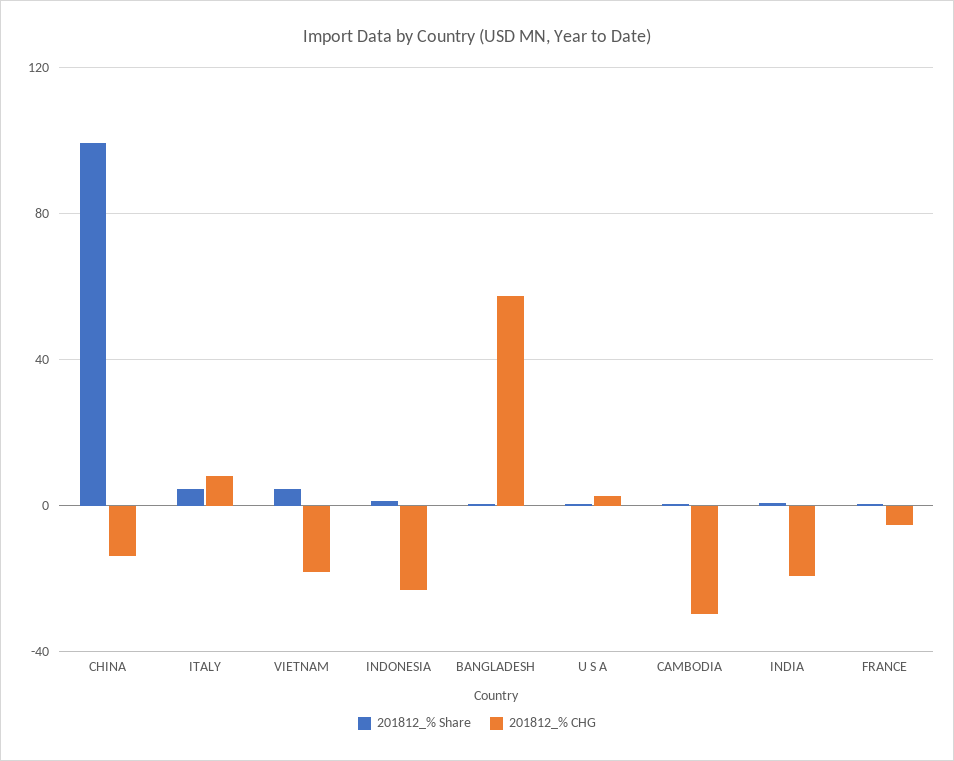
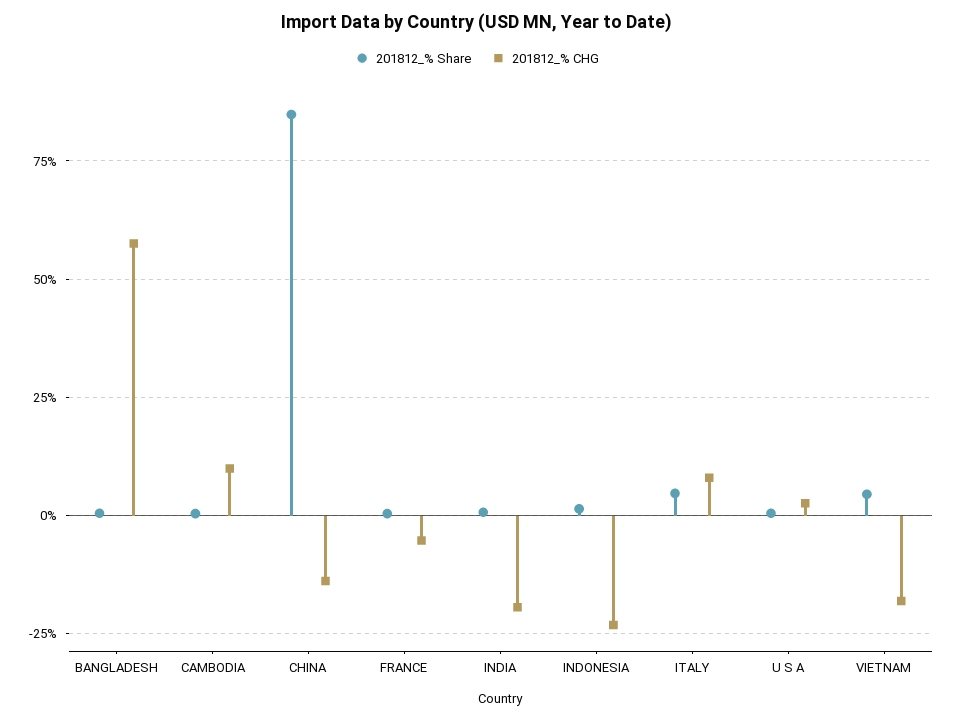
  {
    "201812_% Share": {
-     "CHINA": 100,
+     "CHINA": 85,
      "ITALY": 5,
      "VIETNAM": 5,
      "INDONESIA": 2.5,
      "BANGLADESH": 0,
      "U S A": 0,
      "CAMBODIA": 0,
      "INDIA": 0,
      "FRANCE": 0
    },
    "201812_% CHG": {
      "CHINA": -15,
      "ITALY": 7.5,
      "VIETNAM": -17.5,
      "INDONESIA": -22.5,
      "BANGLADESH": 57.5,
      "U S A": 2.5,
-     "CAMBODIA": -30,
+     "CAMBODIA": 10,
      "INDIA": -20,
      "FRANCE": -5
    }
  }

